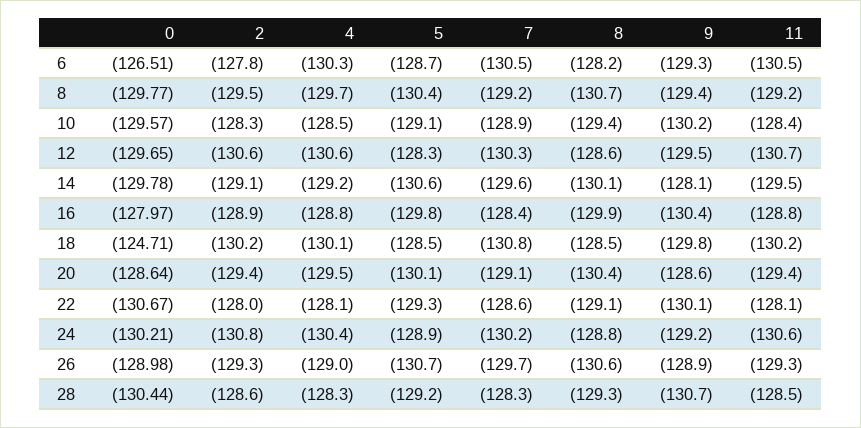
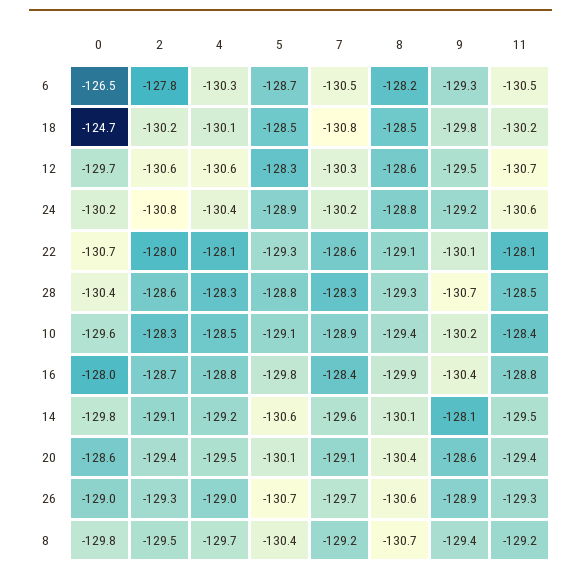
  {
    "0": {
      "6": -126.51,
      "8": -129.77,
      "10": -129.57,
      "12": -129.65,
      "14": -129.78,
      "16": -127.97,
      "18": -124.71,
      "20": -128.64,
      "22": -130.67,
      "24": -130.21,
      "26": -128.98,
      "28": -130.44
    },
    "2": {
      "6": -127.8,
      "8": -129.5,
      "10": -128.3,
      "12": -130.6,
      "14": -129.1,
-     "16": -128.9,
+     "16": -128.7,
      "18": -130.2,
      "20": -129.4,
      "22": -128,
      "24": -130.8,
      "26": -129.3,
      "28": -128.6
    },
    "4": {
      "6": -130.3,
      "8": -129.7,
      "10": -128.5,
      "12": -130.6,
      "14": -129.2,
      "16": -128.8,
      "18": -130.1,
      "20": -129.5,
      "22": -128.1,
      "24": -130.4,
      "26": -129,
      "28": -128.3
    },
    "5": {
      "6": -128.7,
      "8": -130.4,
      "10": -129.1,
      "12": -128.3,
      "14": -130.6,
      "16": -129.8,
      "18": -128.5,
      "20": -130.1,
      "22": -129.3,
      "24": -128.9,
      "26": -130.7,
-     "28": -129.2
+     "28": -128.8
    },
    "7": {
      "6": -130.5,
      "8": -129.2,
      "10": -128.9,
      "12": -130.3,
      "14": -129.6,
      "16": -128.4,
      "18": -130.8,
      "20": -129.1,
      "22": -128.6,
      "24": -130.2,
      "26": -129.7,
      "28": -128.3
    },
    "8": {
      "6": -128.2,
      "8": -130.7,
      "10": -129.4,
      "12": -128.6,
      "14": -130.1,
      "16": -129.9,
      "18": -128.5,
      "20": -130.4,
      "22": -129.1,
      "24": -128.8,
      "26": -130.6,
      "28": -129.3
    },
    "9": {
      "6": -129.3,
      "8": -129.4,
      "10": -130.2,
      "12": -129.5,
      "14": -128.1,
      "16": -130.4,
      "18": -129.8,
      "20": -128.6,
      "22": -130.1,
      "24": -129.2,
      "26": -128.9,
      "28": -130.7
    },
    "11": {
      "6": -130.5,
      "8": -129.2,
      "10": -128.4,
      "12": -130.7,
      "14": -129.5,
      "16": -128.8,
      "18": -130.2,
      "20": -129.4,
      "22": -128.1,
      "24": -130.6,
      "26": -129.3,
      "28": -128.5
    }
  }

